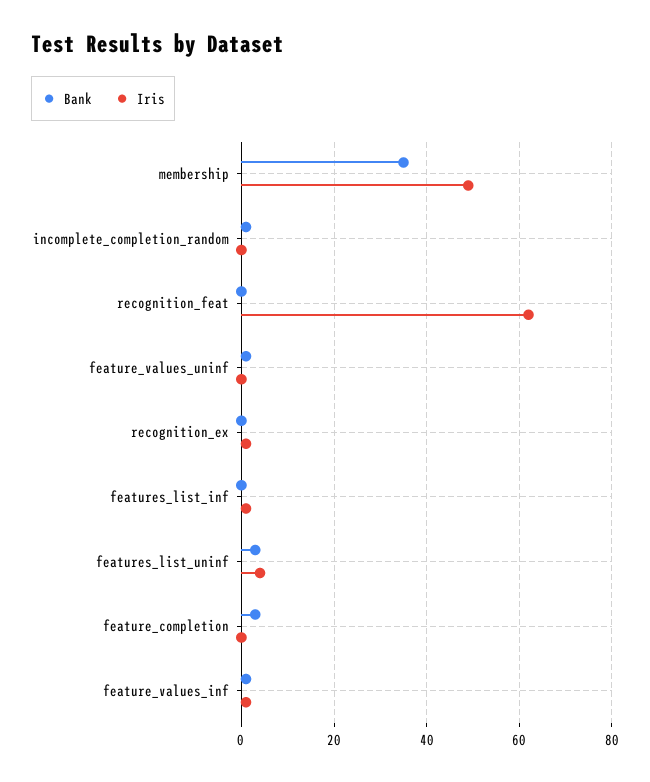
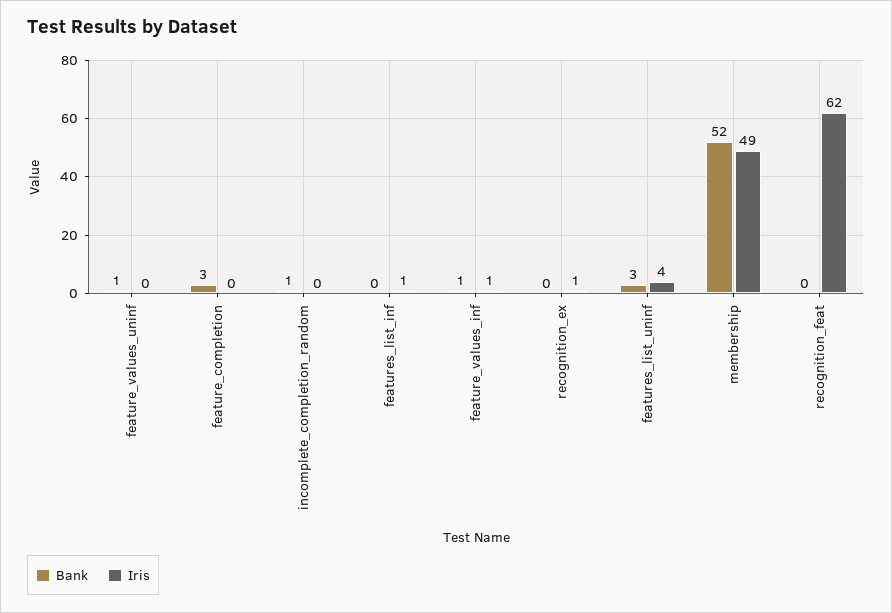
  {
    "Bank": {
-     "membership": 35,
+     "membership": 52,
      "incomplete_completion_random": 1,
      "recognition_feat": 0,
      "feature_values_uninf": 1,
      "recognition_ex": 0,
      "features_list_inf": 0,
      "features_list_uninf": 3,
      "feature_completion": 3,
      "feature_values_inf": 1
    },
    "Iris": {
      "membership": 49,
      "incomplete_completion_random": 0,
      "recognition_feat": 62,
      "feature_values_uninf": 0,
      "recognition_ex": 1,
      "features_list_inf": 1,
      "features_list_uninf": 4,
      "feature_completion": 0,
      "feature_values_inf": 1
    }
  }

